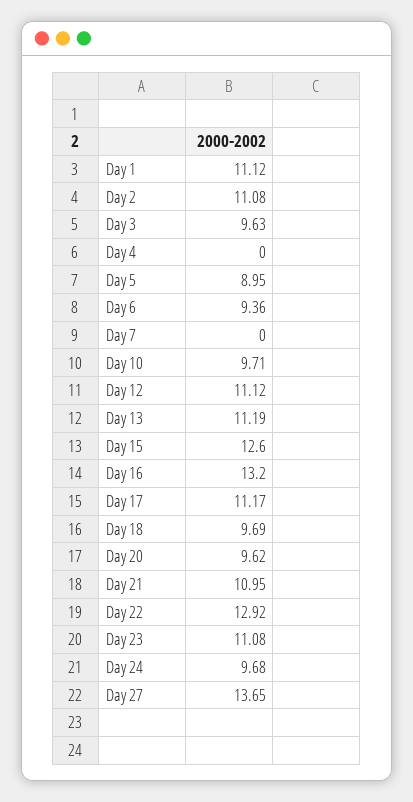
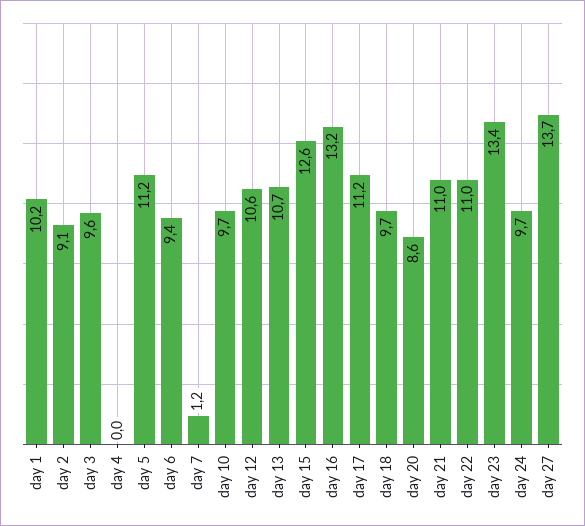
  {
-   "Day 1": 11.12,
+   "Day 1": 10.2,
-   "Day 2": 11.08,
+   "Day 2": 9.1,
    "Day 3": 9.63,
    "Day 4": 0,
-   "Day 5": 8.95,
+   "Day 5": 11.2,
    "Day 6": 9.36,
-   "Day 7": 0,
+   "Day 7": 1.2,
    "Day 10": 9.71,
-   "Day 12": 11.12,
+   "Day 12": 10.6,
-   "Day 13": 11.19,
+   "Day 13": 10.7,
    "Day 15": 12.6,
    "Day 16": 13.2,
    "Day 17": 11.17,
    "Day 18": 9.69,
-   "Day 20": 9.62,
+   "Day 20": 8.6,
    "Day 21": 10.95,
-   "Day 22": 12.92,
+   "Day 22": 11,
-   "Day 23": 11.08,
+   "Day 23": 13.4,
    "Day 24": 9.68,
    "Day 27": 13.65
  }

